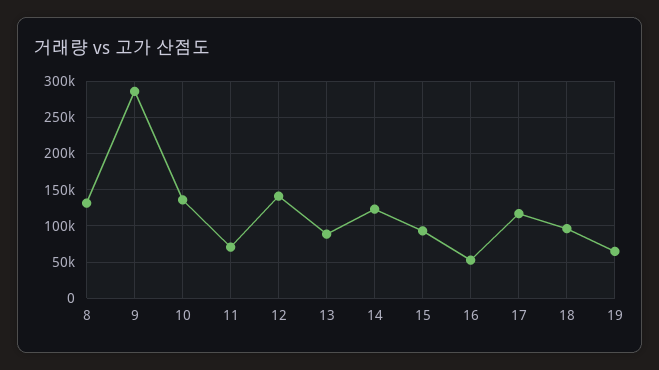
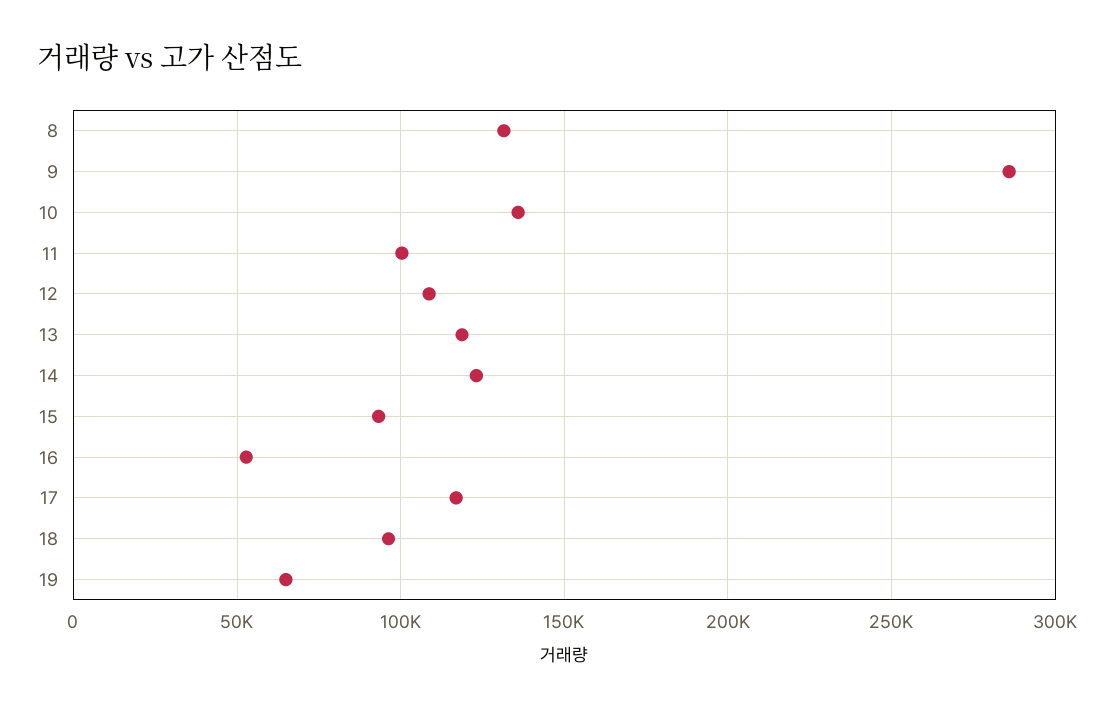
  {
    "8": 130000,
    "9": 285000,
    "10": 135000,
-   "11": 70000,
+   "11": 100000,
-   "12": 140000,
+   "12": 110000,
-   "13": 90000,
+   "13": 120000,
    "14": 125000,
    "15": 95000,
    "16": 55000,
    "17": 115000,
    "18": 95000,
    "19": 65000
  }

